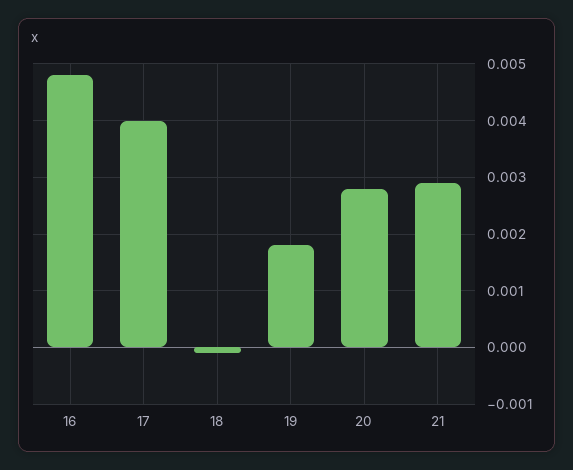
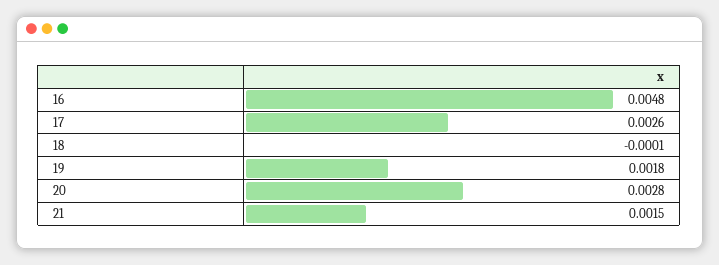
  {
    "16": 0.0048,
-   "17": 0.004,
+   "17": 0.0026,
    "18": -0.0001,
    "19": 0.0018,
    "20": 0.0028,
-   "21": 0.003
+   "21": 0.0015
  }

